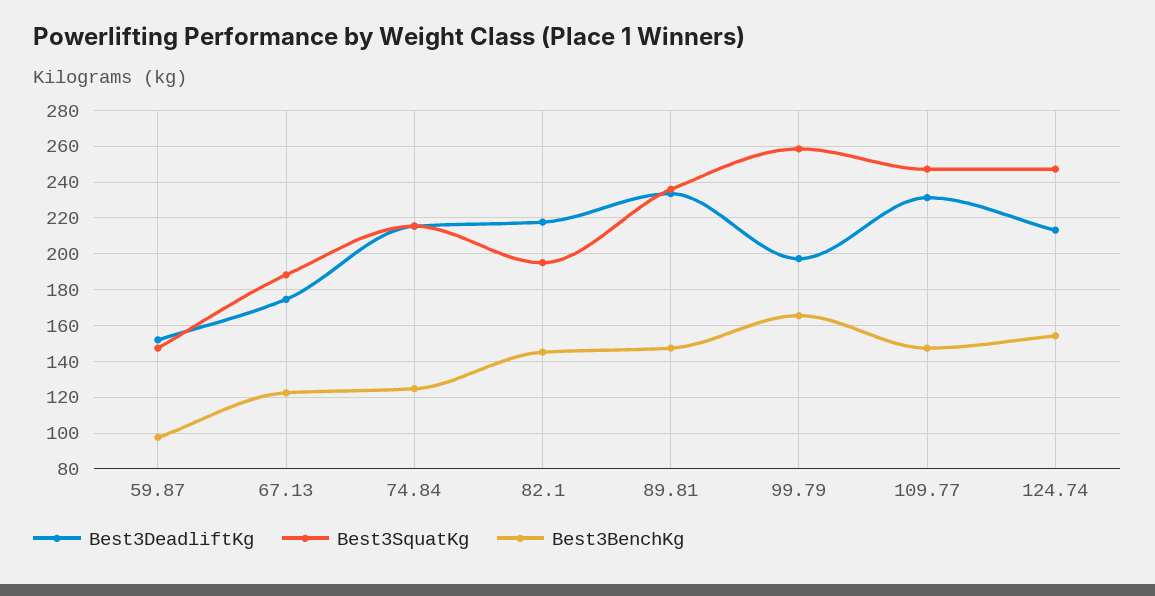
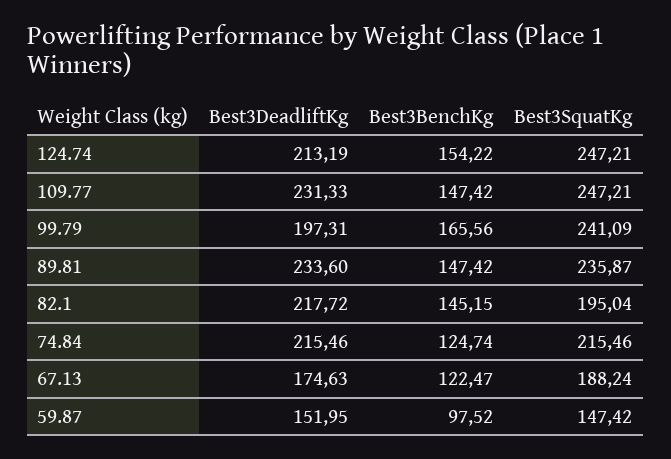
  {
    "Best3DeadliftKg": {
      "59.87": 151.95,
      "67.13": 174.63,
      "74.84": 215.46,
      "82.1": 217.72,
      "89.81": 233.6,
      "99.79": 197.31,
      "109.77": 231.33,
      "124.74": 213.19
    },
    "Best3SquatKg": {
      "59.87": 147.42,
      "67.13": 188.24,
      "74.84": 215.46,
      "82.1": 195.04,
      "89.81": 235.87,
-     "99.79": 260,
+     "99.79": 241.09,
      "109.77": 247.21,
      "124.74": 247.21
    },
    "Best3BenchKg": {
      "59.87": 97.52,
      "67.13": 122.47,
      "74.84": 124.74,
      "82.1": 145.15,
      "89.81": 147.42,
      "99.79": 165.56,
      "109.77": 147.42,
      "124.74": 154.22
    }
  }

